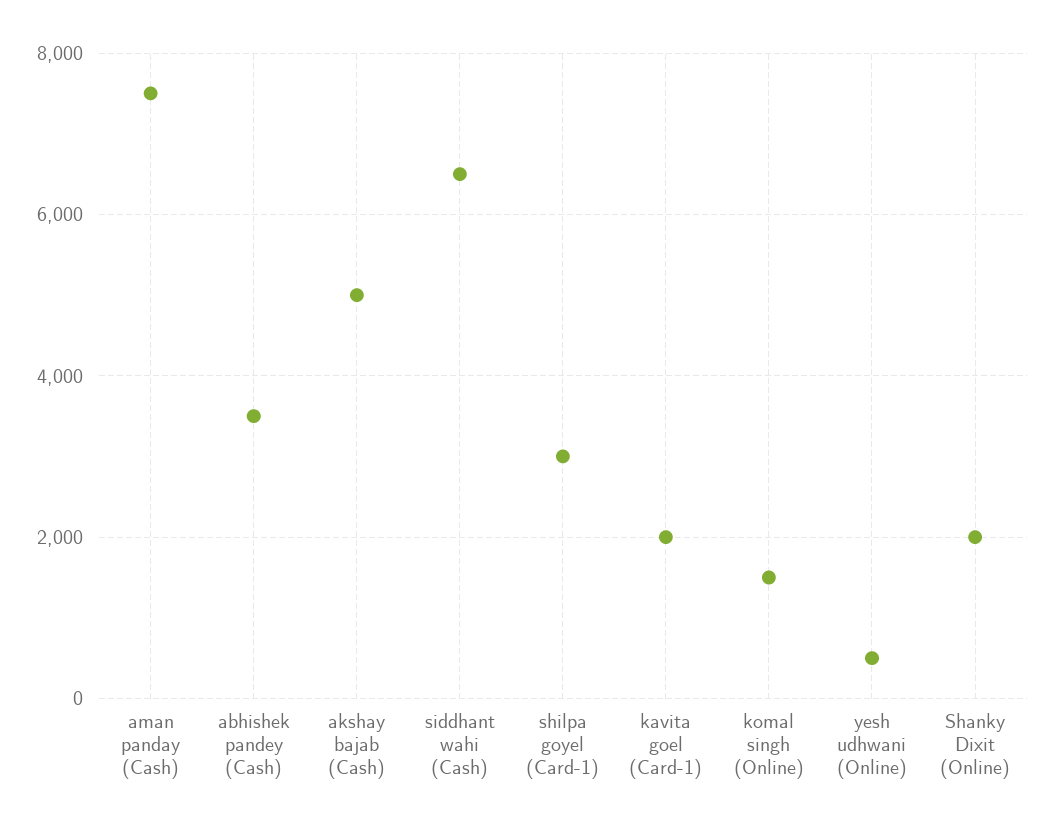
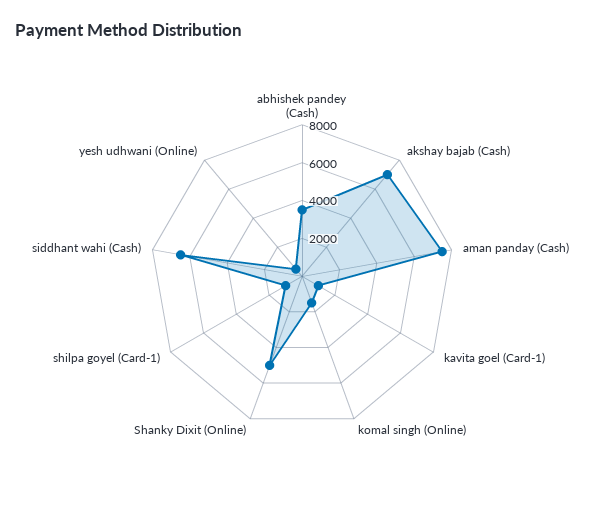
  {
    "aman panday (Cash)": 7600,
    "abhishek pandey (Cash)": 3600,
-   "akshay bajab (Cash)": 5000,
+   "akshay bajab (Cash)": 7000,
    "siddhant wahi (Cash)": 6600,
-   "shilpa goyel (Card-1)": 3000,
+   "shilpa goyel (Card-1)": 1000,
-   "kavita goel (Card-1)": 2000,
+   "kavita goel (Card-1)": 1000,
    "komal singh (Online)": 1600,
    "yesh udhwani (Online)": 600,
-   "Shanky Dixit (Online)": 2000
+   "Shanky Dixit (Online)": 5000
  }

